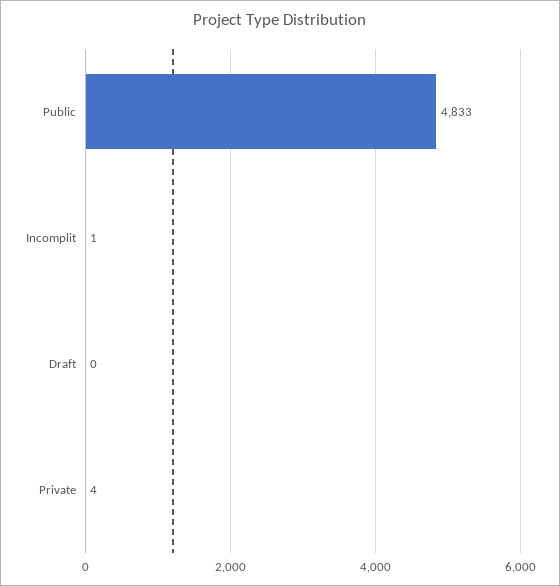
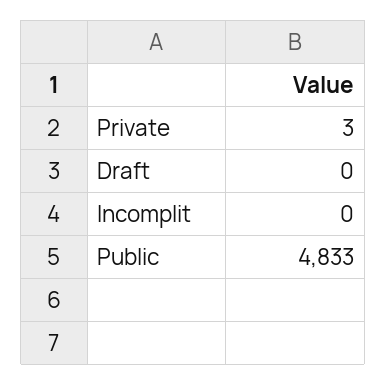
  {
    "Public": 4833,
-   "Incomplit": 1,
+   "Incomplit": 0,
    "Draft": 0,
-   "Private": 4
+   "Private": 3
  }

